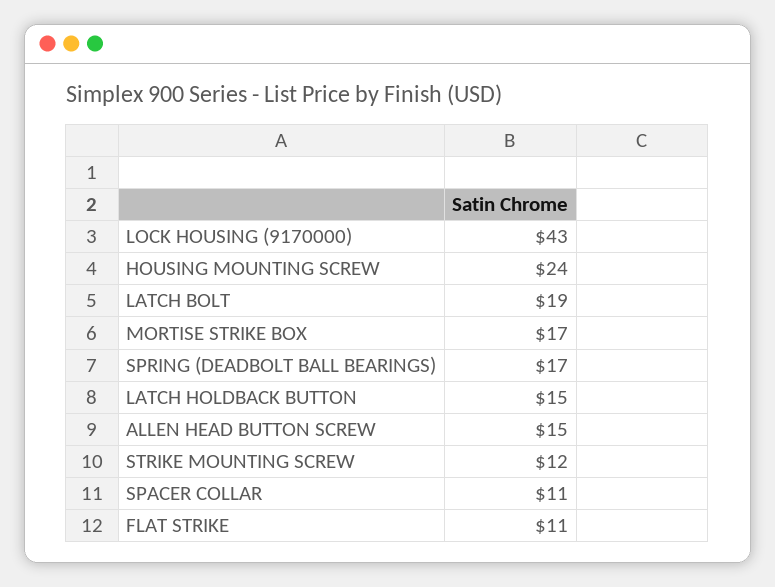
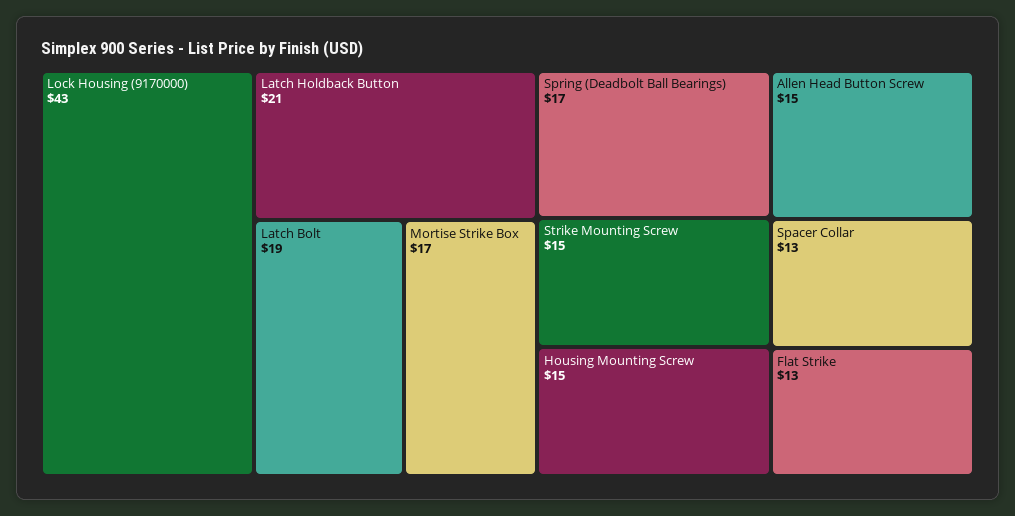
  {
    "LOCK HOUSING (9170000)": 43,
-   "HOUSING MOUNTING SCREW": 24,
+   "HOUSING MOUNTING SCREW": 15,
    "LATCH BOLT": 19,
    "MORTISE STRIKE BOX": 17,
    "SPRING (DEADBOLT BALL BEARINGS)": 17,
-   "LATCH HOLDBACK BUTTON": 15,
+   "LATCH HOLDBACK BUTTON": 21,
    "ALLEN HEAD BUTTON SCREW": 15,
-   "STRIKE MOUNTING SCREW": 12,
+   "STRIKE MOUNTING SCREW": 15,
-   "SPACER COLLAR": 11,
+   "SPACER COLLAR": 13,
-   "FLAT STRIKE": 11
+   "FLAT STRIKE": 13
  }

